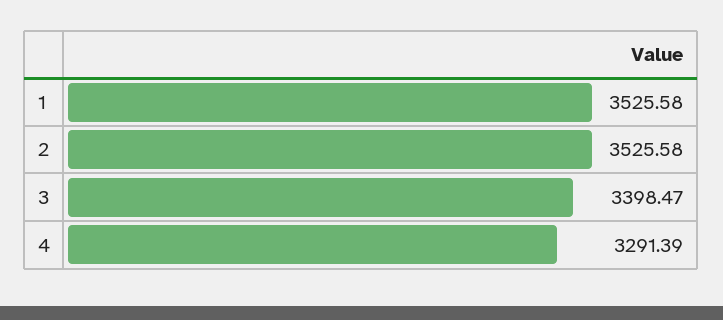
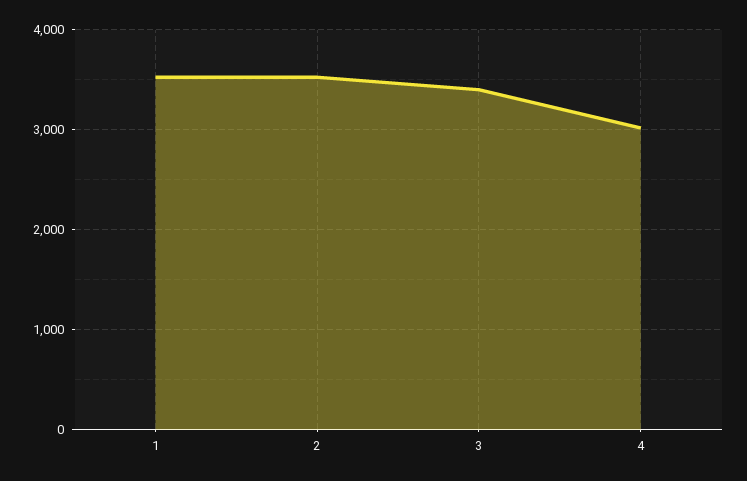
  {
    "1": 3525.58,
    "2": 3525.58,
    "3": 3398.47,
-   "4": 3291.39
+   "4": 3000
  }

